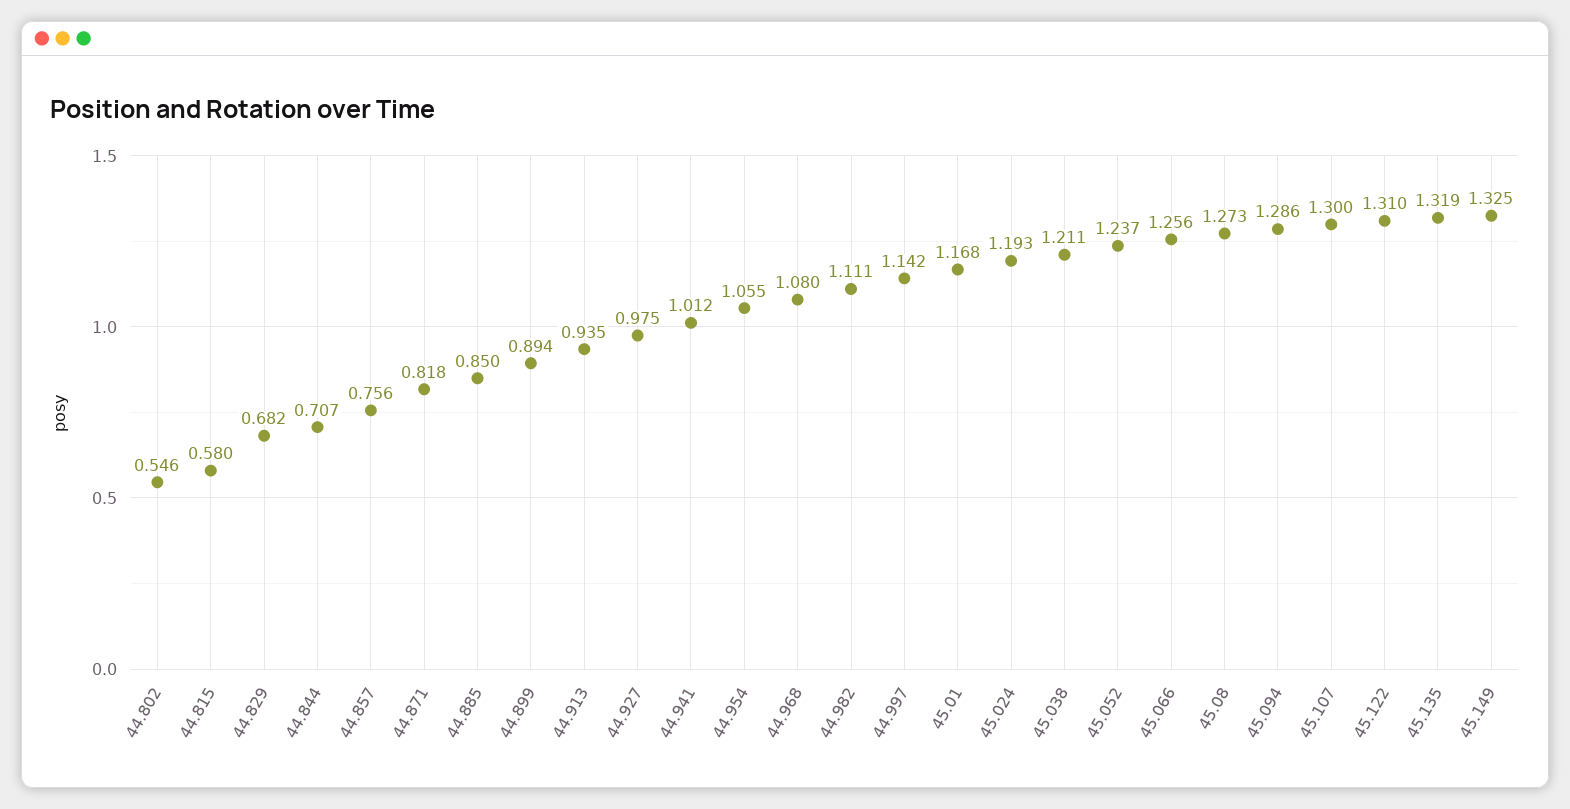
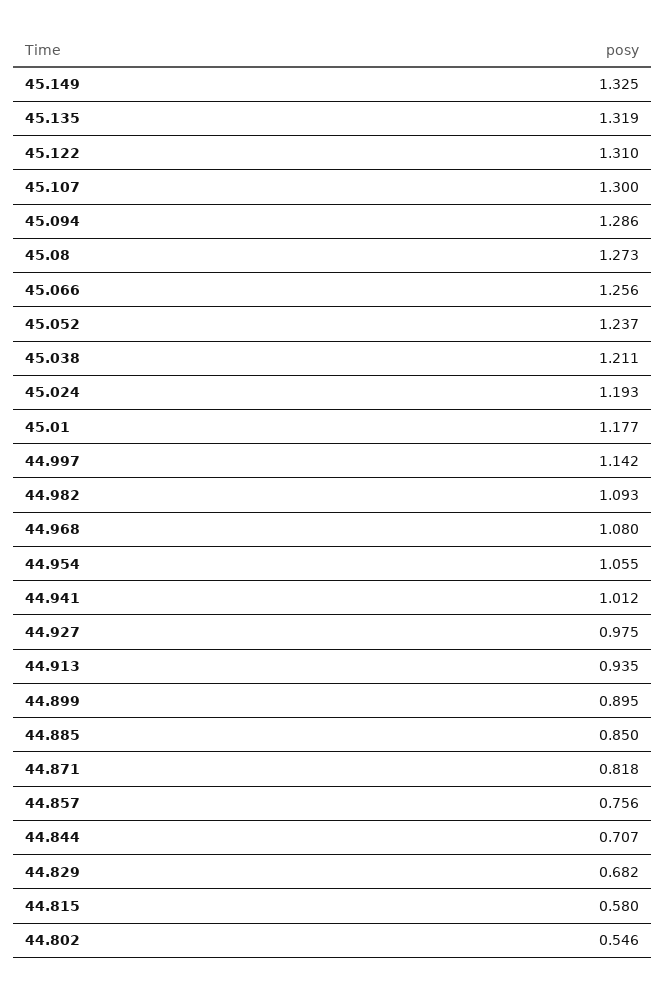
  {
    "44.802": 0.546,
    "44.815": 0.58,
    "44.829": 0.682,
    "44.844": 0.707,
    "44.857": 0.756,
    "44.871": 0.818,
    "44.885": 0.85,
-   "44.899": 0.894,
+   "44.899": 0.895,
    "44.913": 0.935,
    "44.927": 0.975,
    "44.941": 1.012,
    "44.954": 1.055,
    "44.968": 1.08,
-   "44.982": 1.111,
+   "44.982": 1.093,
    "44.997": 1.142,
-   "45.01": 1.168,
+   "45.01": 1.177,
    "45.024": 1.193,
    "45.038": 1.211,
    "45.052": 1.237,
    "45.066": 1.256,
    "45.08": 1.273,
    "45.094": 1.286,
    "45.107": 1.3,
    "45.122": 1.31,
    "45.135": 1.319,
    "45.149": 1.325
  }

